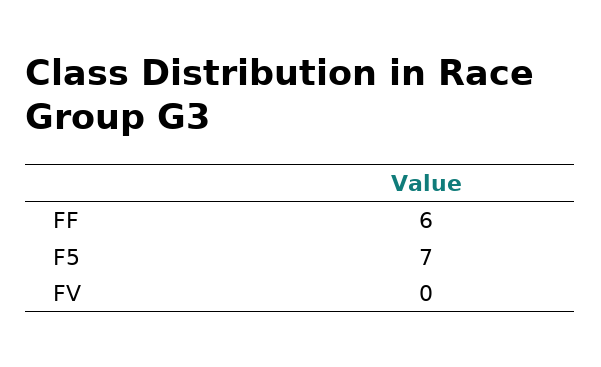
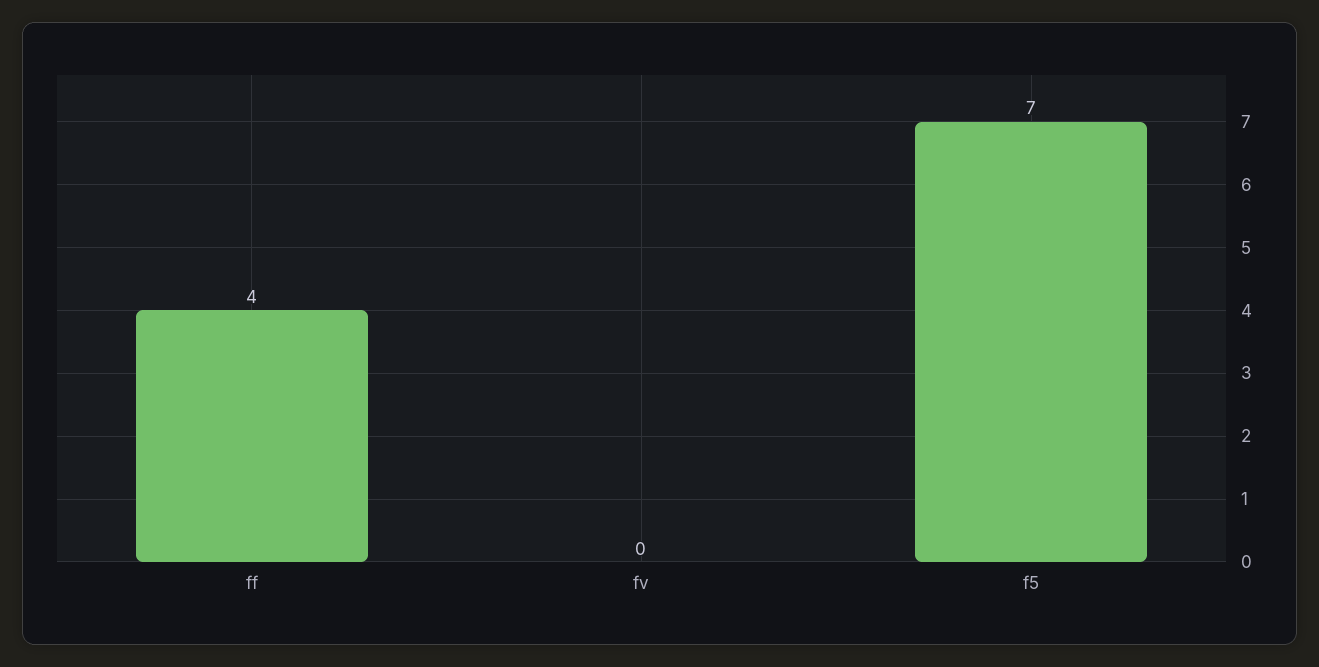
  {
-   "FF": 6,
+   "FF": 4,
    "F5": 7,
    "FV": 0
  }

